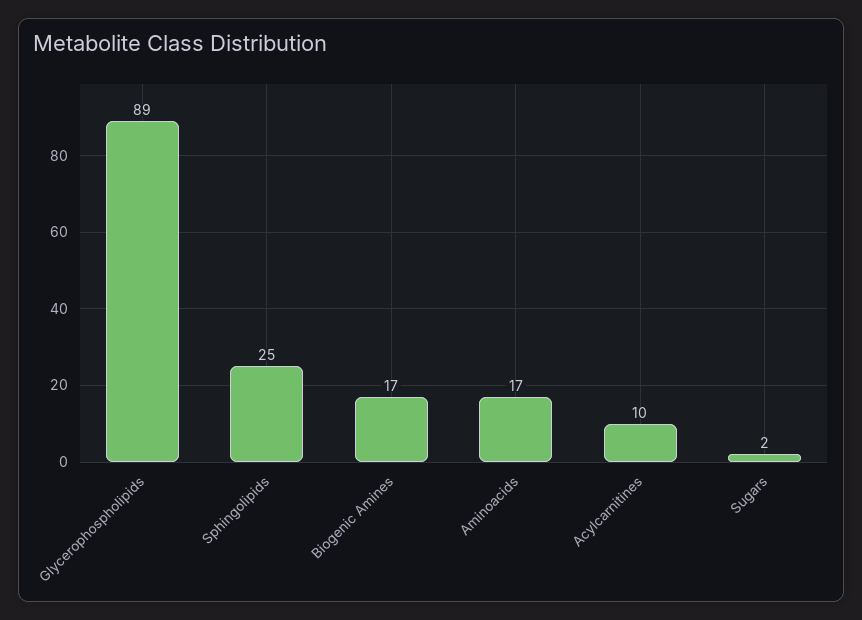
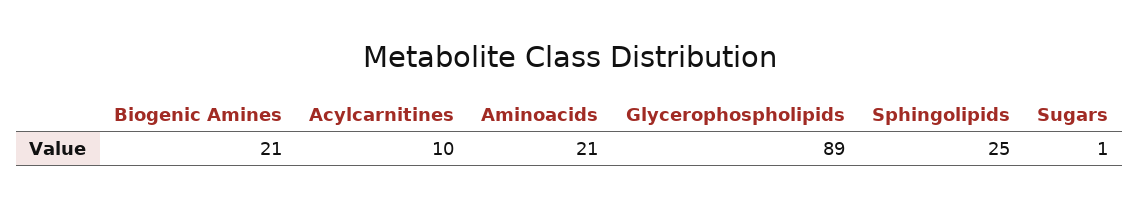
  {
    "Glycerophospholipids": 89,
    "Sphingolipids": 25,
-   "Biogenic Amines": 17,
+   "Biogenic Amines": 21,
-   "Aminoacids": 17,
+   "Aminoacids": 21,
    "Acylcarnitines": 10,
-   "Sugars": 2
+   "Sugars": 1
  }

